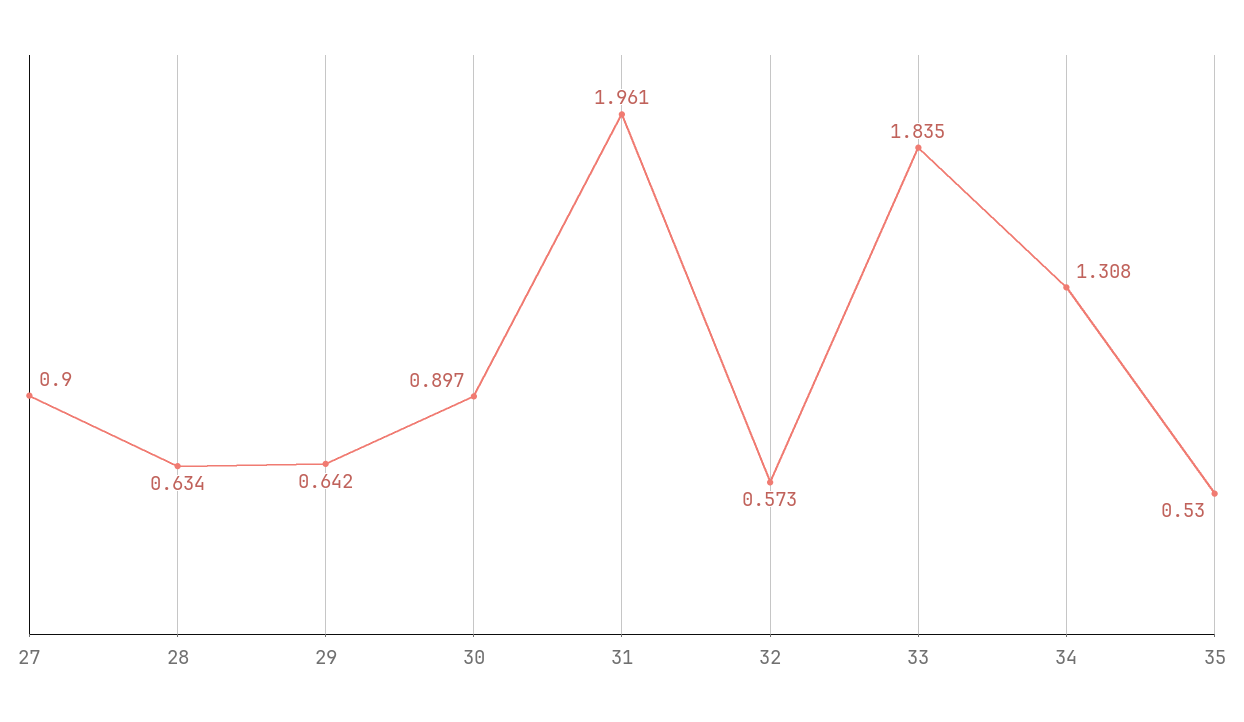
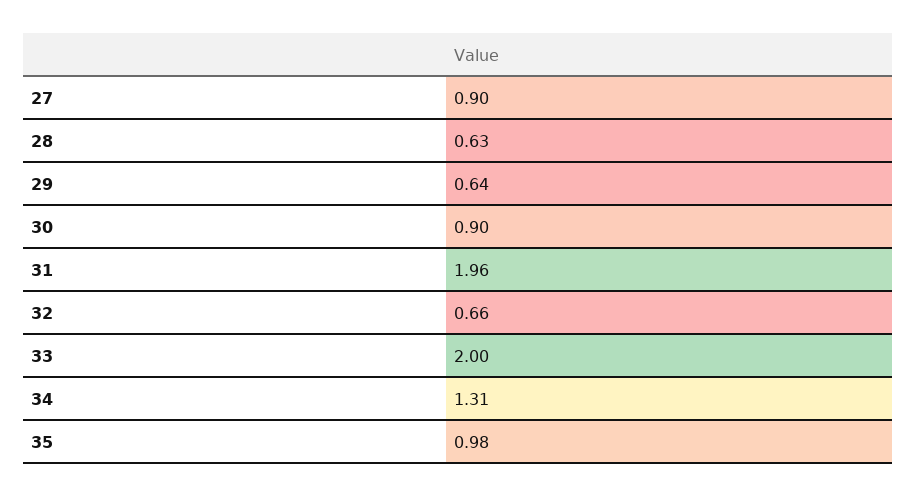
  {
    "27": 0.9,
    "28": 0.634,
    "29": 0.642,
    "30": 0.897,
    "31": 1.961,
-   "32": 0.573,
+   "32": 0.66,
-   "33": 1.835,
+   "33": 2,
    "34": 1.308,
-   "35": 0.53
+   "35": 0.98
  }

